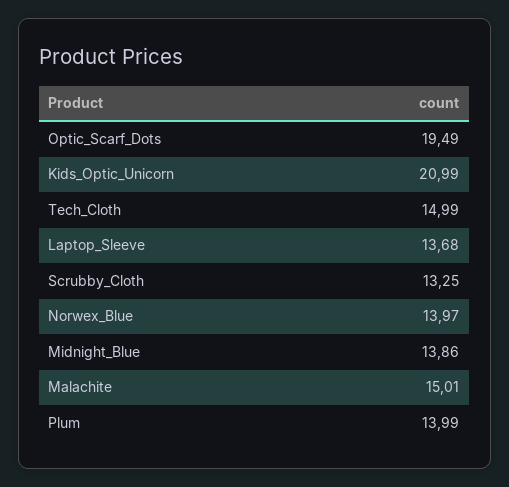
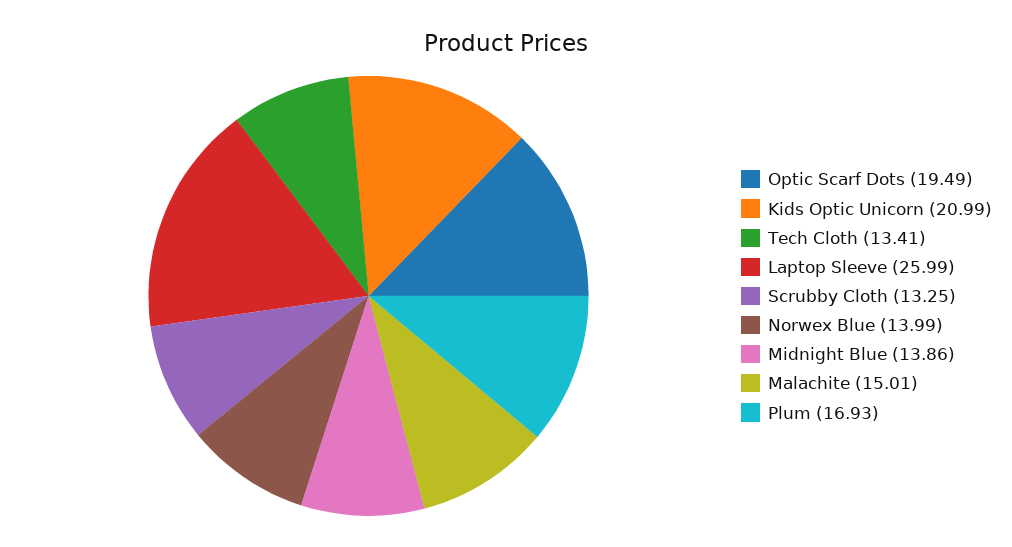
  {
    "Optic_Scarf_Dots": 19.49,
    "Kids_Optic_Unicorn": 20.99,
-   "Tech_Cloth": 14.99,
+   "Tech_Cloth": 13.41,
-   "Laptop_Sleeve": 13.68,
+   "Laptop_Sleeve": 25.99,
    "Scrubby_Cloth": 13.25,
-   "Norwex_Blue": 13.97,
+   "Norwex_Blue": 13.99,
    "Midnight_Blue": 13.86,
    "Malachite": 15.01,
-   "Plum": 13.99
+   "Plum": 16.93
  }

